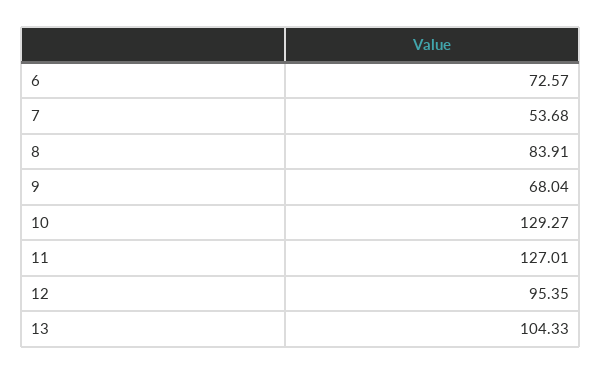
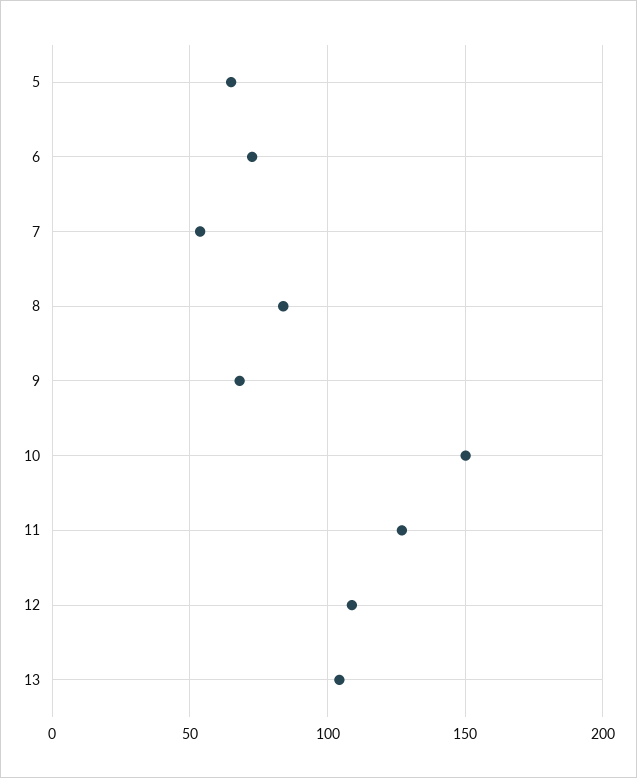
  {
    "6": 72.57,
    "7": 53.68,
    "8": 83.91,
    "9": 68.04,
-   "10": 129.27,
+   "10": 150,
    "11": 127.01,
-   "12": 95.35,
+   "12": 110,
-   "13": 104.33
+   "13": 104.33,
+   "5": 65
  }

